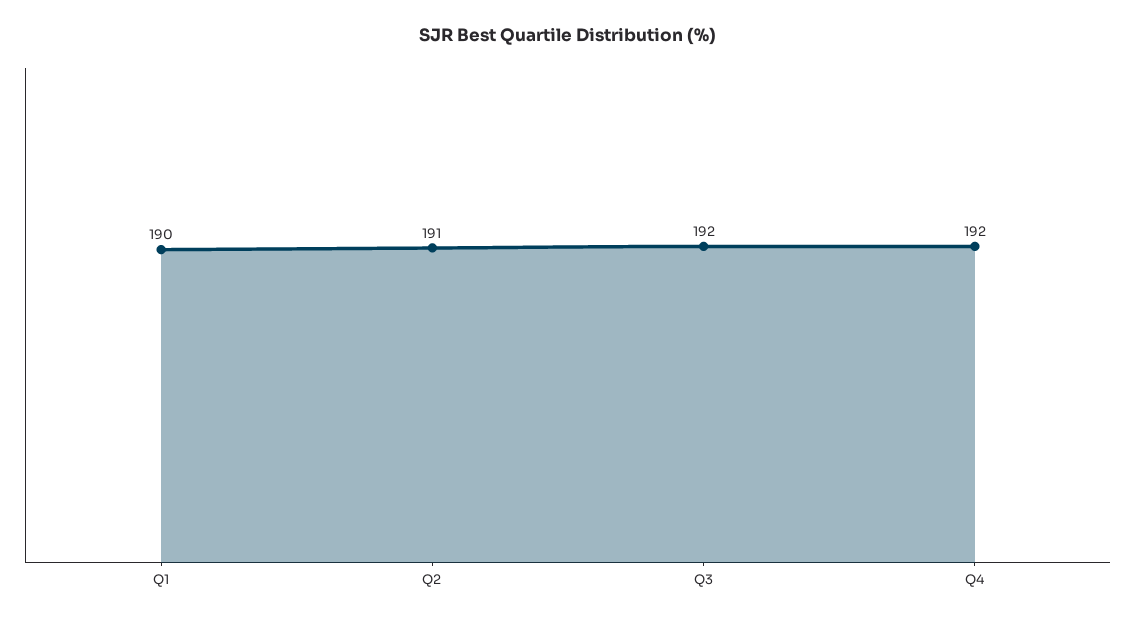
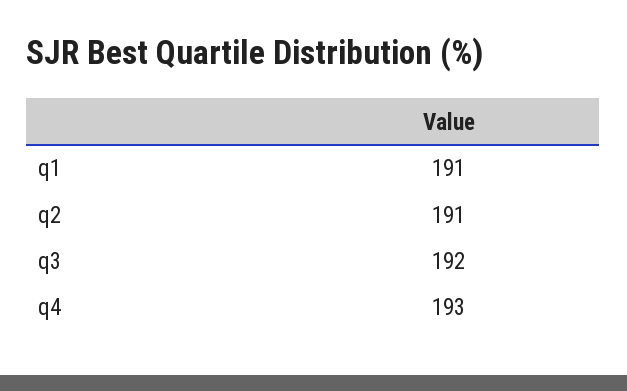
  {
-   "Q1": 190,
+   "Q1": 191,
    "Q2": 191,
    "Q3": 192,
-   "Q4": 192
+   "Q4": 193
  }

